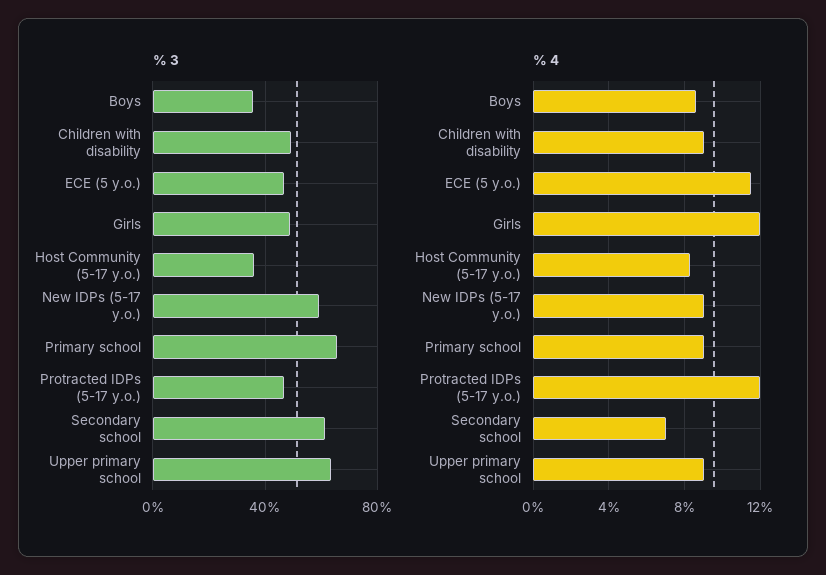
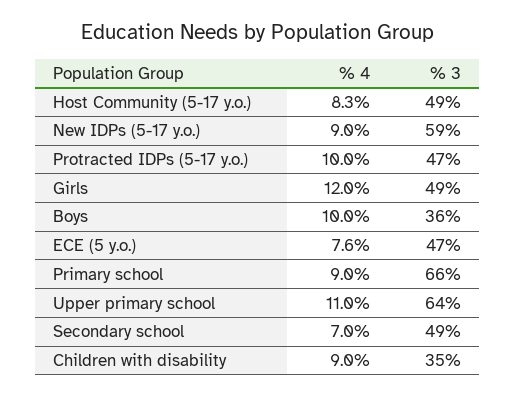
  {
    "% 3": {
      "Boys": 36,
-     "Children with disability": 50,
+     "Children with disability": 35,
      "ECE (5 y.o.)": 47,
      "Girls": 49,
-     "Host Community (5-17 y.o.)": 35,
+     "Host Community (5-17 y.o.)": 49,
      "New IDPs (5-17 y.o.)": 59,
      "Primary school": 66,
      "Protracted IDPs (5-17 y.o.)": 47,
-     "Secondary school": 60,
+     "Secondary school": 49,
      "Upper primary school": 64
    },
    "% 4": {
-     "Boys": 8.5,
+     "Boys": 10,
      "Children with disability": 9,
-     "ECE (5 y.o.)": 11.5,
+     "ECE (5 y.o.)": 7.6,
      "Girls": 12,
      "Host Community (5-17 y.o.)": 8.3,
      "New IDPs (5-17 y.o.)": 9,
      "Primary school": 9,
-     "Protracted IDPs (5-17 y.o.)": 12,
+     "Protracted IDPs (5-17 y.o.)": 10,
      "Secondary school": 7,
-     "Upper primary school": 9
+     "Upper primary school": 11
    }
  }

